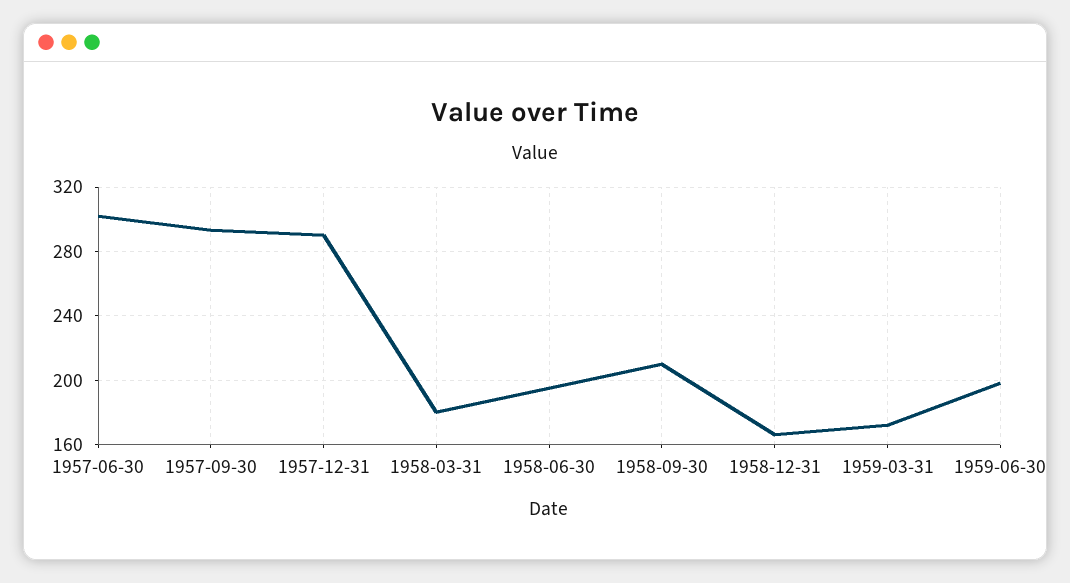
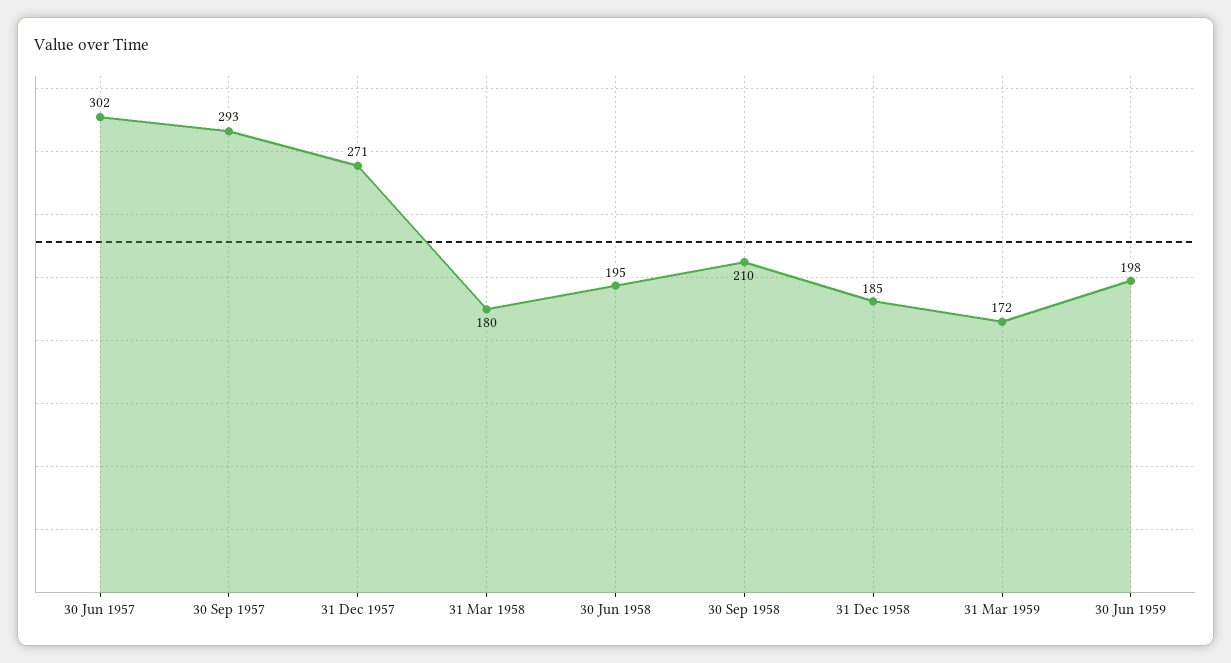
  {
    "1957-06-30": 302,
    "1957-09-30": 293,
-   "1957-12-31": 290,
+   "1957-12-31": 271,
    "1958-03-31": 180,
    "1958-06-30": 195,
    "1958-09-30": 210,
-   "1958-12-31": 165,
+   "1958-12-31": 185,
    "1959-03-31": 172,
    "1959-06-30": 198
  }

